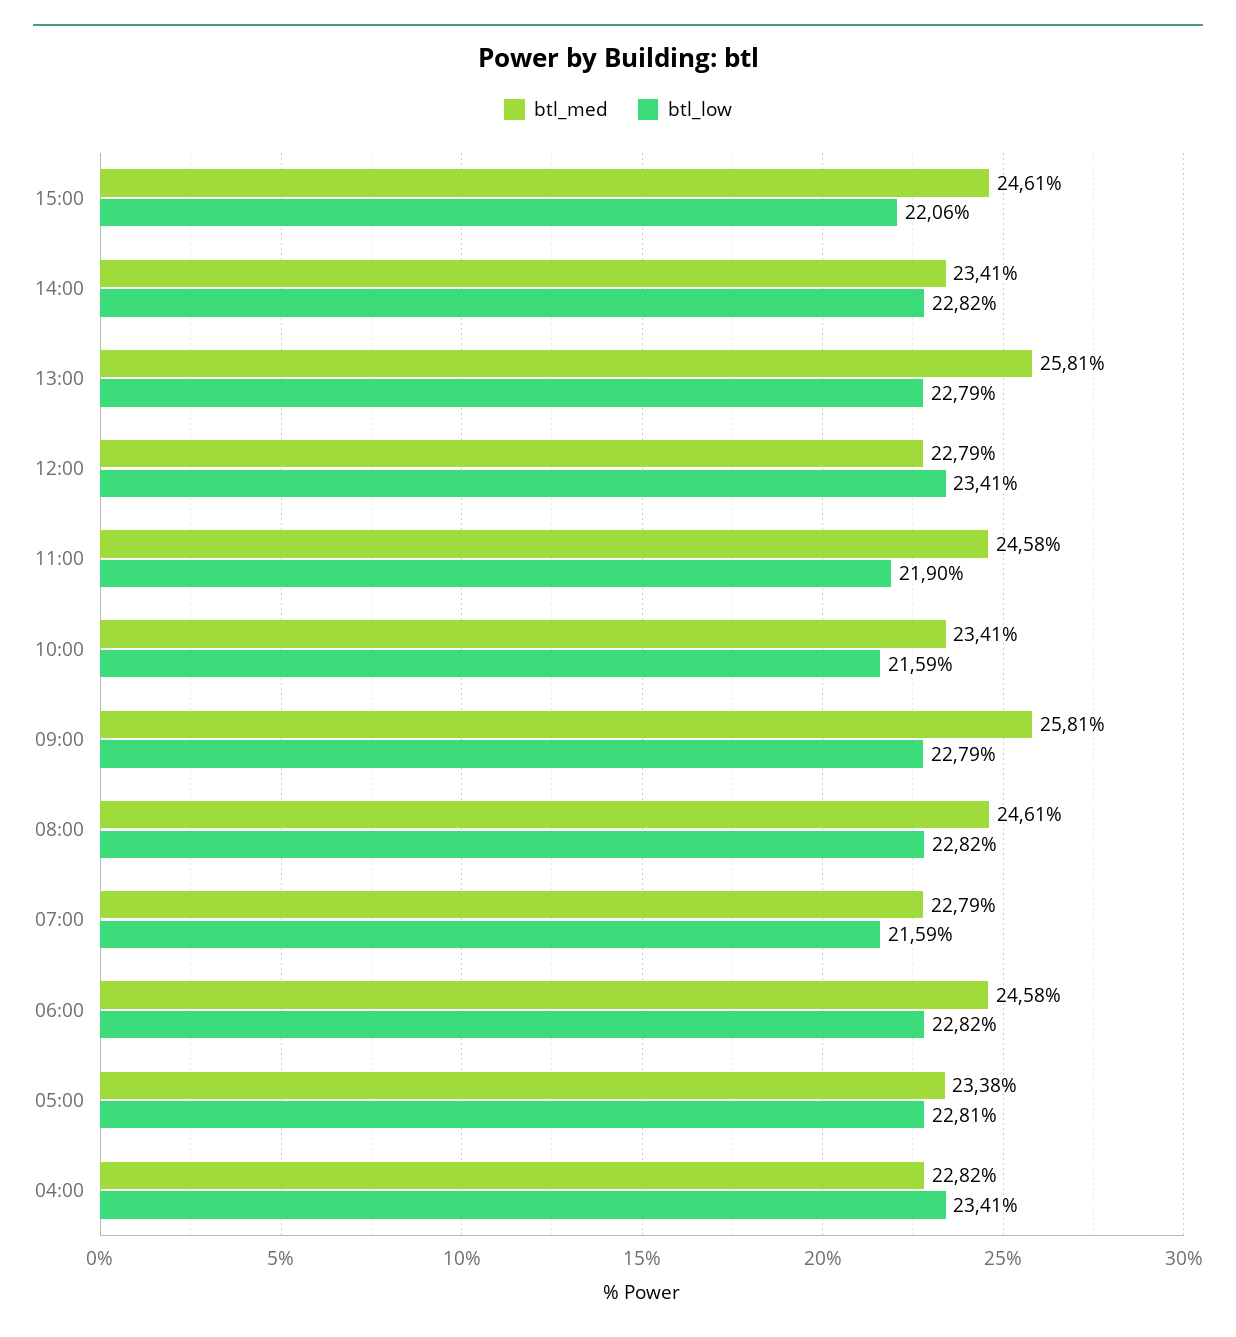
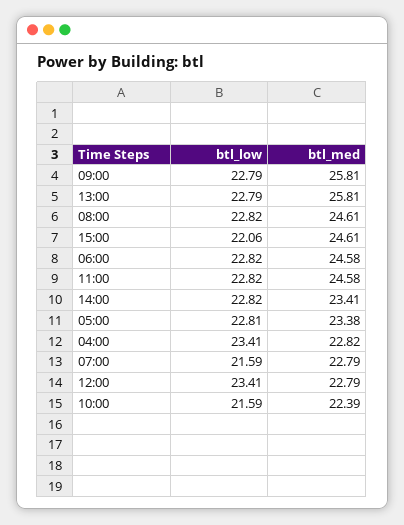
  {
    "btl_med": {
      "15:00": 24.61,
      "14:00": 23.41,
      "13:00": 25.81,
      "12:00": 22.79,
      "11:00": 24.58,
-     "10:00": 23.41,
+     "10:00": 22.39,
      "09:00": 25.81,
      "08:00": 24.61,
      "07:00": 22.79,
      "06:00": 24.58,
      "05:00": 23.38,
      "04:00": 22.82
    },
    "btl_low": {
      "15:00": 22.06,
      "14:00": 22.82,
      "13:00": 22.79,
      "12:00": 23.41,
-     "11:00": 21.9,
+     "11:00": 22.82,
      "10:00": 21.59,
      "09:00": 22.79,
      "08:00": 22.82,
      "07:00": 21.59,
      "06:00": 22.82,
      "05:00": 22.81,
      "04:00": 23.41
    }
  }

